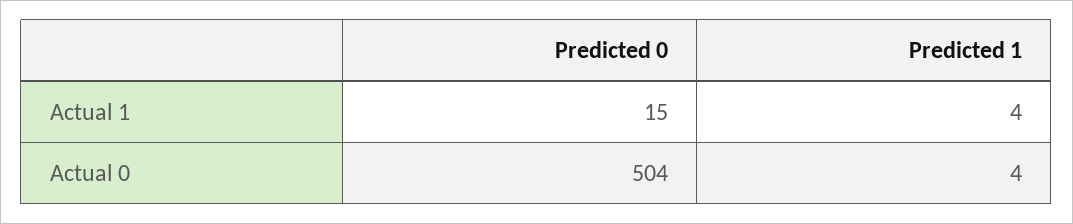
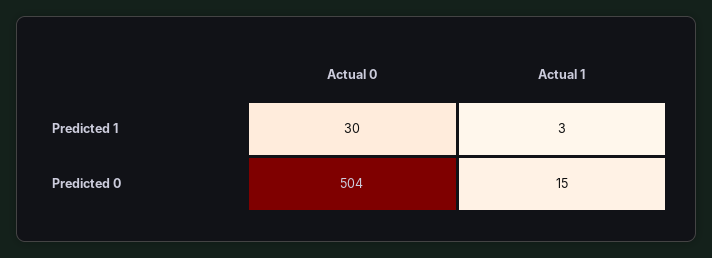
  {
    "Predicted 0": {
      "Actual 1": 15,
      "Actual 0": 504
    },
    "Predicted 1": {
-     "Actual 1": 4,
+     "Actual 1": 3,
-     "Actual 0": 4
+     "Actual 0": 30
    }
  }

